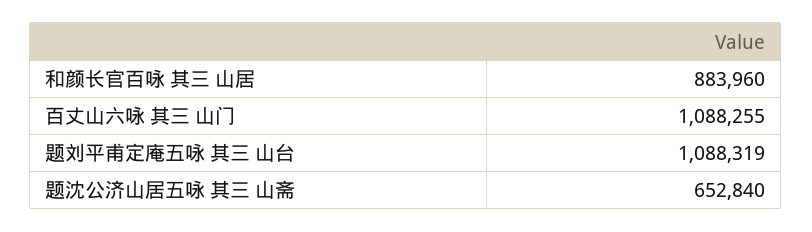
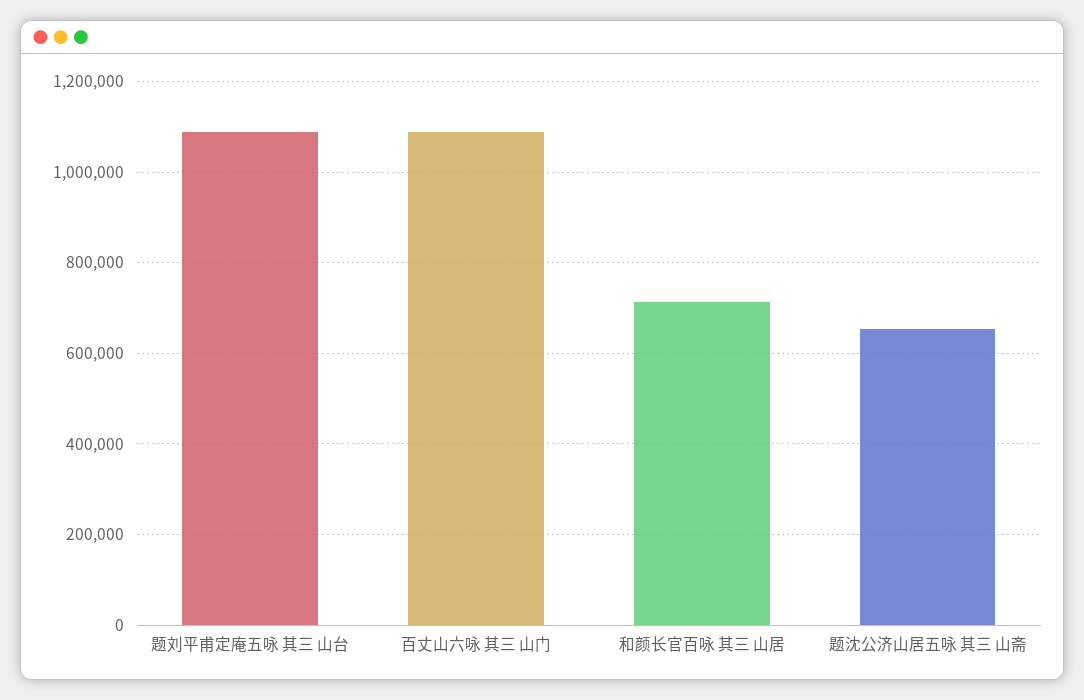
  {
-   "和颜长官百咏 其三 山居": 883960,
+   "和颜长官百咏 其三 山居": 720000,
    "百丈山六咏 其三 山门": 1088255,
    "题刘平甫定庵五咏 其三 山台": 1088319,
    "题沈公济山居五咏 其三 山斋": 652840
  }

